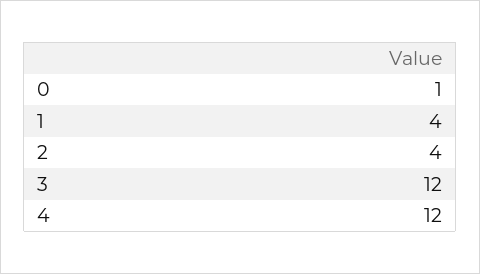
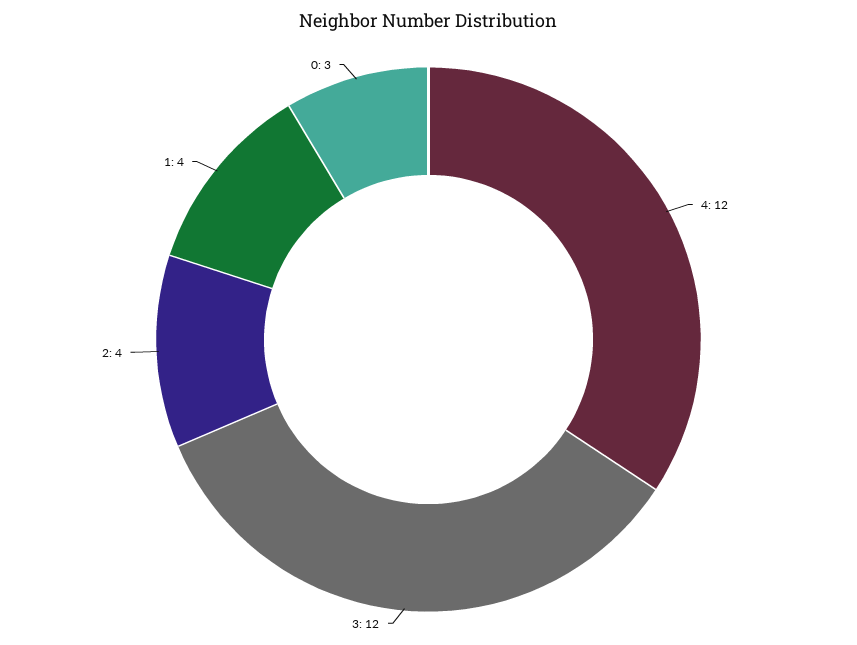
  {
-   "0": 1,
+   "0": 3,
    "1": 4,
    "2": 4,
    "3": 12,
    "4": 12
  }

